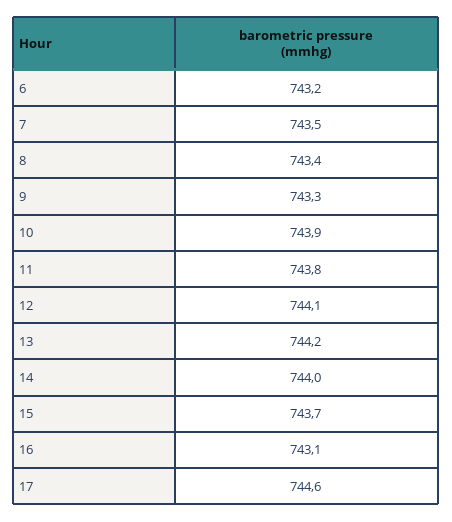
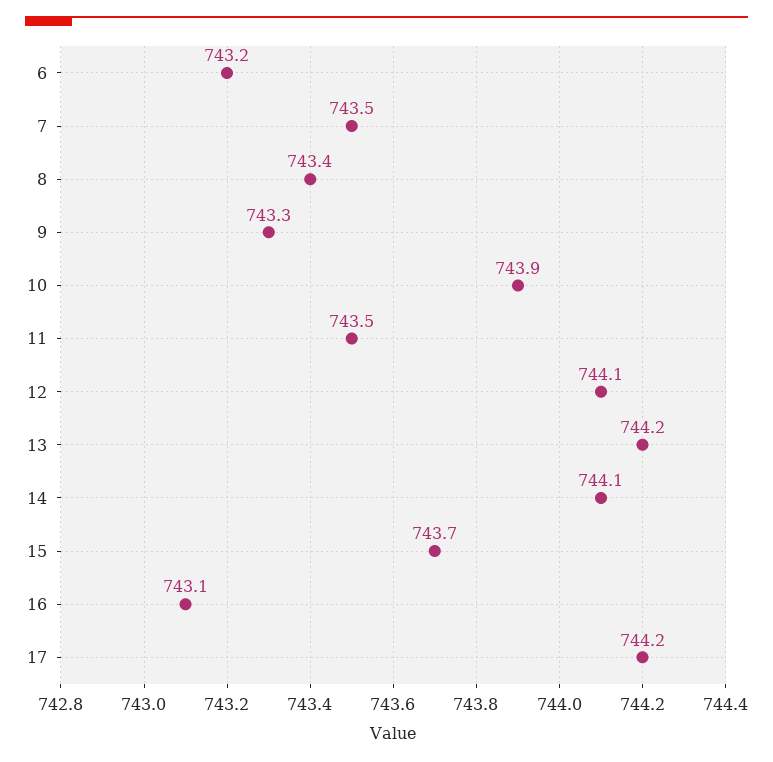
  {
    "6": 743.2,
    "7": 743.5,
    "8": 743.4,
    "9": 743.3,
    "10": 743.9,
-   "11": 743.8,
+   "11": 743.5,
    "12": 744.1,
    "13": 744.2,
-   "14": 744,
+   "14": 744.1,
    "15": 743.7,
    "16": 743.1,
-   "17": 744.6
+   "17": 744.2
  }

